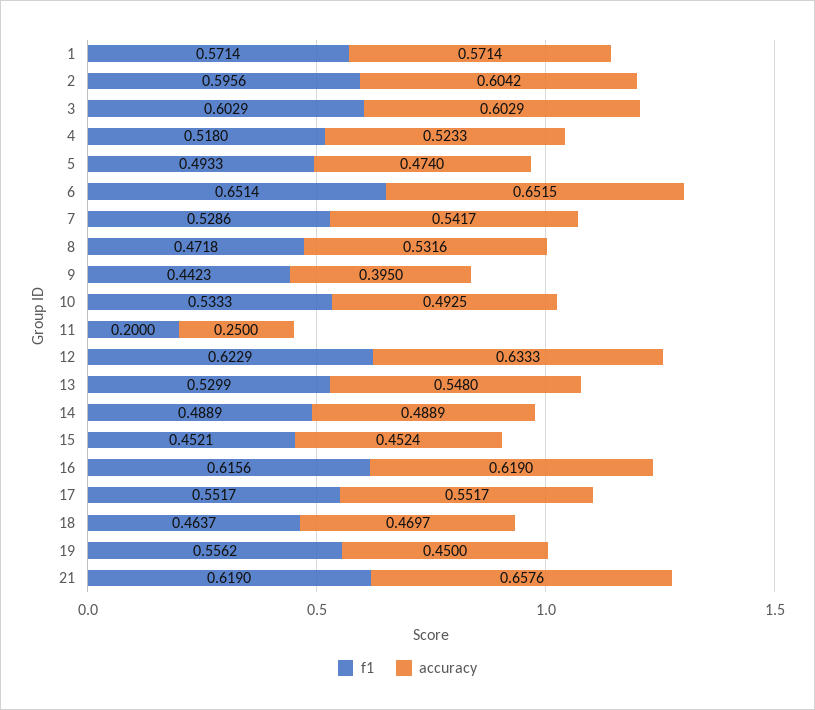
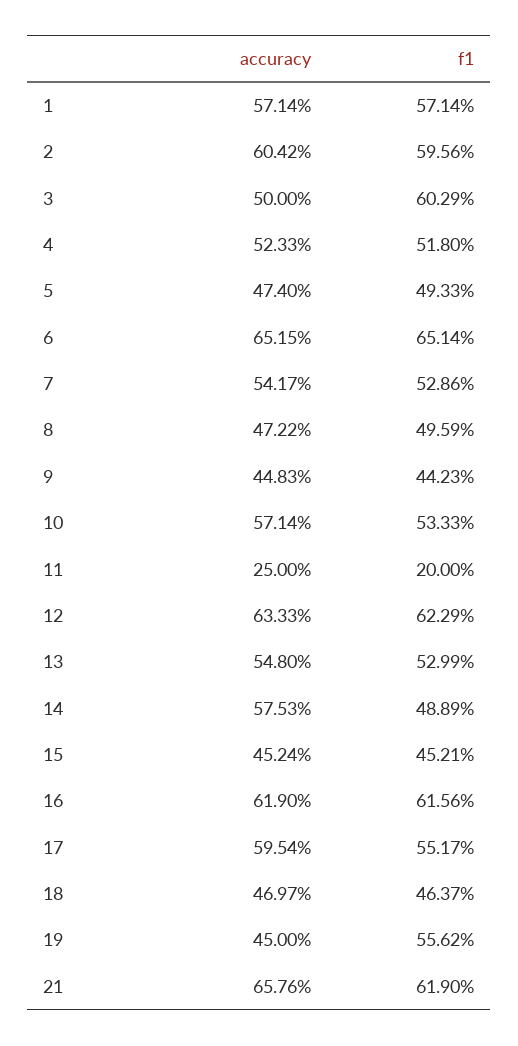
  {
    "f1": {
      "1": 0.5714,
      "2": 0.5956,
      "3": 0.6029,
      "4": 0.518,
      "5": 0.4933,
      "6": 0.6514,
      "7": 0.5286,
-     "8": 0.4718,
+     "8": 0.4959,
      "9": 0.4423,
      "10": 0.5333,
      "11": 0.2,
      "12": 0.6229,
      "13": 0.5299,
      "14": 0.4889,
      "15": 0.4521,
      "16": 0.6156,
      "17": 0.5517,
      "18": 0.4637,
      "19": 0.5562,
      "21": 0.619
    },
    "accuracy": {
      "1": 0.5714,
      "2": 0.6042,
-     "3": 0.6029,
+     "3": 0.5,
      "4": 0.5233,
      "5": 0.474,
      "6": 0.6515,
      "7": 0.5417,
-     "8": 0.5316,
+     "8": 0.4722,
-     "9": 0.395,
+     "9": 0.4483,
-     "10": 0.4925,
+     "10": 0.5714,
      "11": 0.25,
      "12": 0.6333,
      "13": 0.548,
-     "14": 0.4889,
+     "14": 0.5753,
      "15": 0.4524,
      "16": 0.619,
-     "17": 0.5517,
+     "17": 0.5954,
      "18": 0.4697,
      "19": 0.45,
      "21": 0.6576
    }
  }

